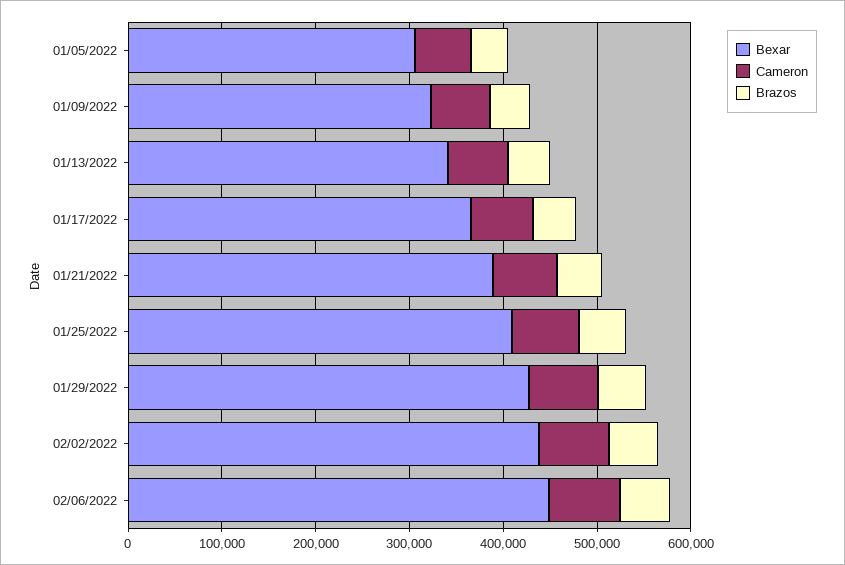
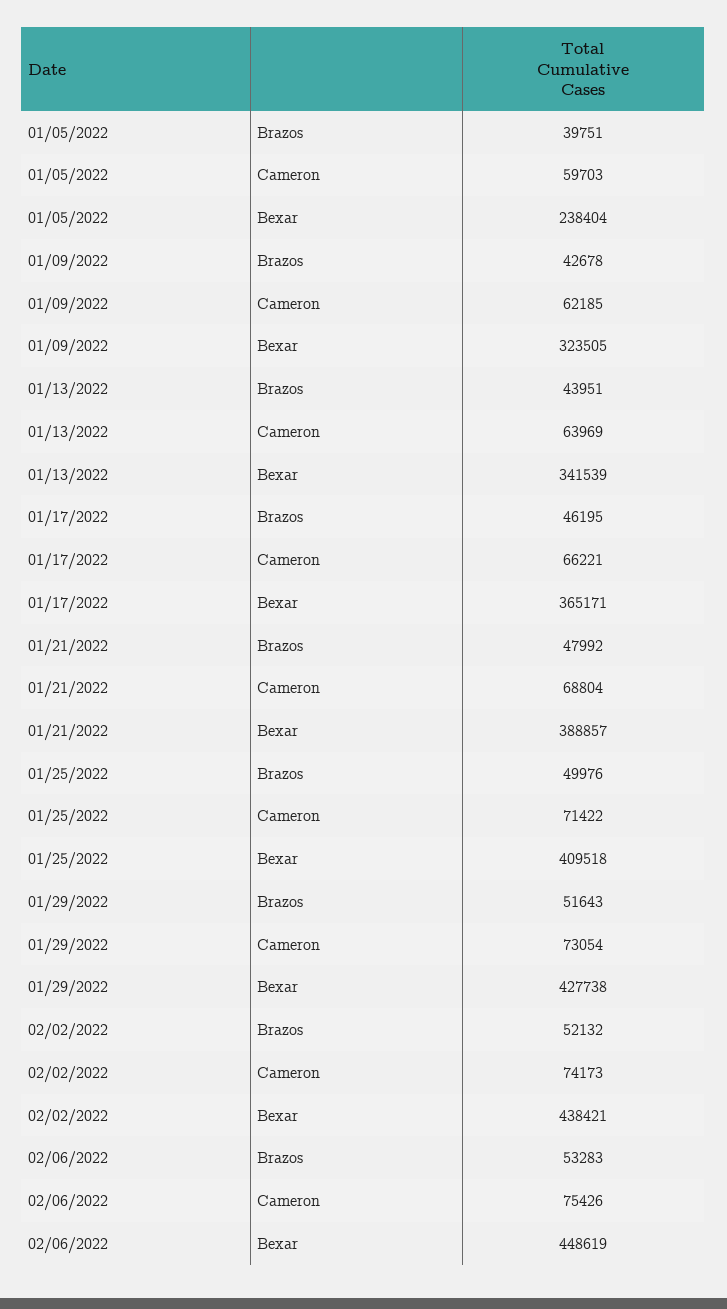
  {
    "Bexar": {
-     "01/05/2022": 300000,
+     "01/05/2022": 238404,
      "01/09/2022": 323505,
      "01/13/2022": 341539,
      "01/17/2022": 365171,
      "01/21/2022": 388857,
      "01/25/2022": 409518,
      "01/29/2022": 427738,
      "02/02/2022": 438421,
      "02/06/2022": 448619
    },
    "Cameron": {
      "01/05/2022": 59703,
      "01/09/2022": 62185,
      "01/13/2022": 63969,
      "01/17/2022": 66221,
      "01/21/2022": 68804,
      "01/25/2022": 71422,
      "01/29/2022": 73054,
      "02/02/2022": 74173,
      "02/06/2022": 75426
    },
    "Brazos": {
      "01/05/2022": 39751,
      "01/09/2022": 42678,
      "01/13/2022": 43951,
      "01/17/2022": 46195,
      "01/21/2022": 47992,
      "01/25/2022": 49976,
      "01/29/2022": 51643,
      "02/02/2022": 52132,
      "02/06/2022": 53283
    }
  }

